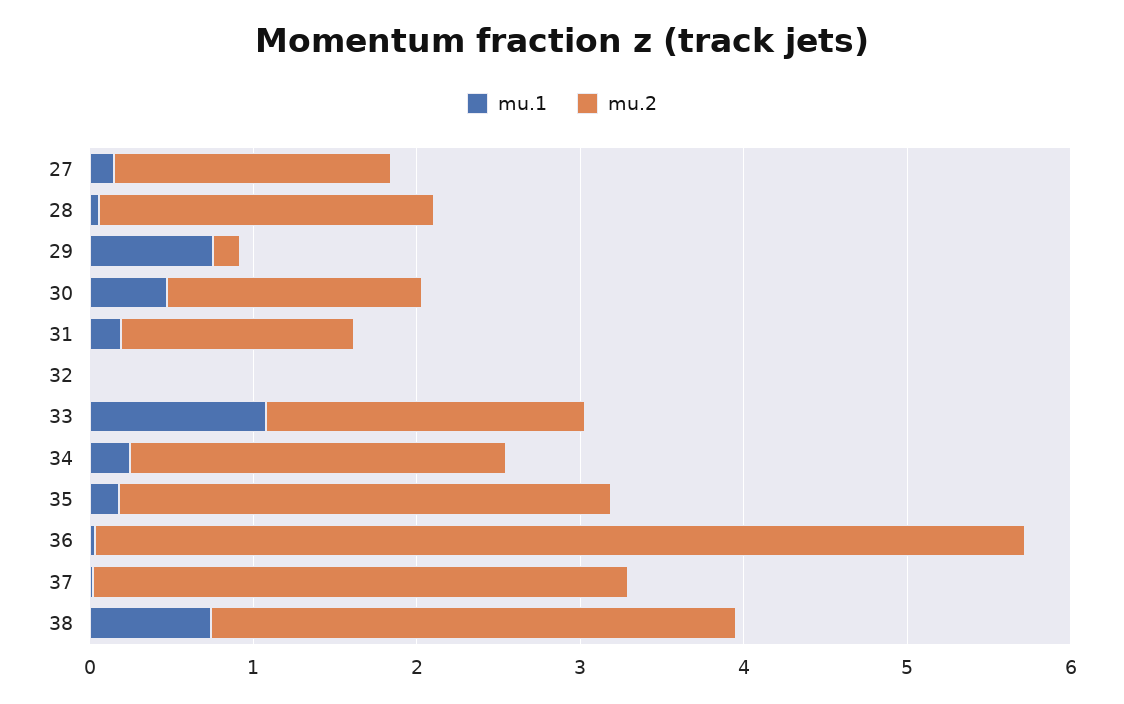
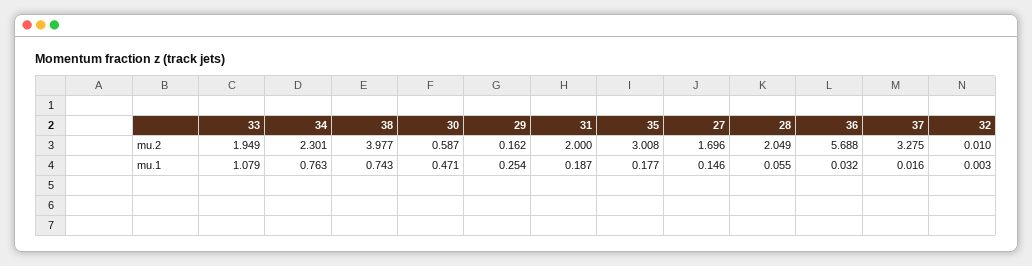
  {
    "mu.1": {
      "27": 0.146,
      "28": 0.055,
-     "29": 0.8,
+     "29": 0.254,
      "30": 0.471,
      "31": 0.187,
      "32": 0.003,
      "33": 1.079,
-     "34": 0.2,
+     "34": 0.763,
      "35": 0.177,
      "36": 0.032,
      "37": 0.016,
      "38": 0.743
    },
    "mu.2": {
      "27": 1.696,
      "28": 2.049,
      "29": 0.162,
-     "30": 1.6,
+     "30": 0.587,
-     "31": 1.4,
+     "31": 2,
      "32": 0.01,
      "33": 1.949,
      "34": 2.301,
      "35": 3.008,
      "36": 5.688,
      "37": 3.275,
-     "38": 3.2
+     "38": 3.977
    }
  }

